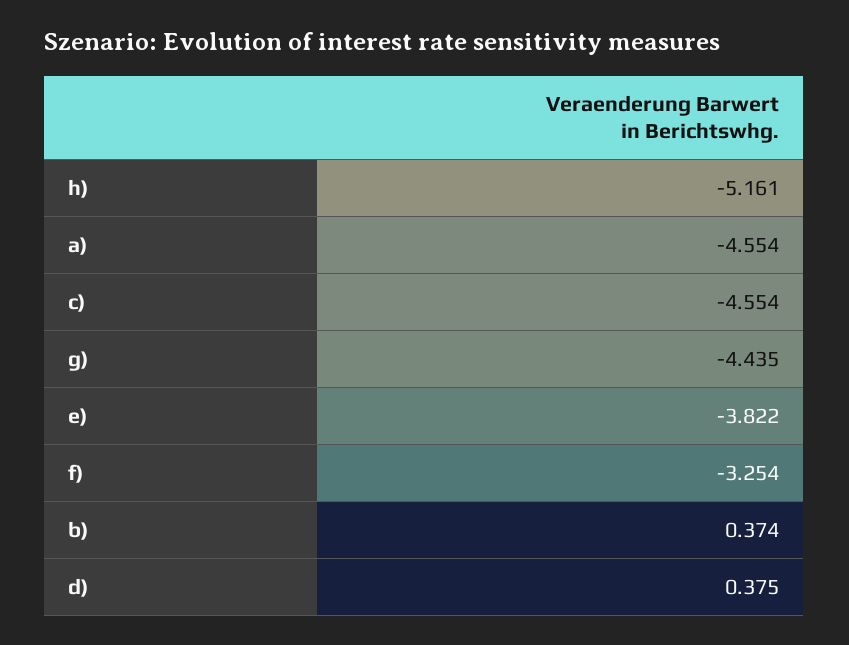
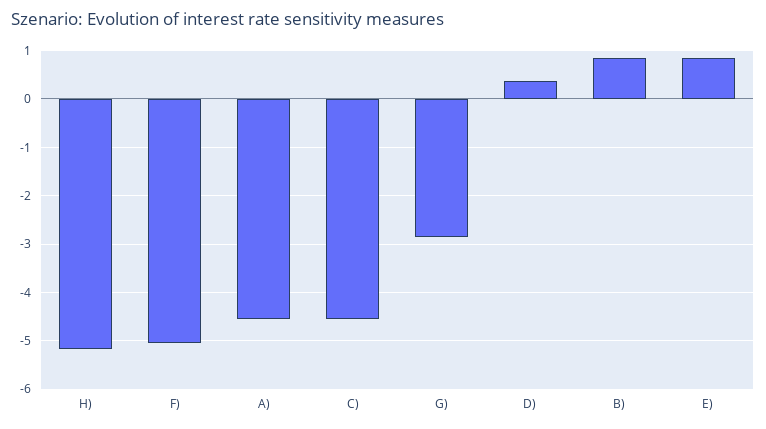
  {
    "h)": -5.161,
    "a)": -4.554,
    "c)": -4.554,
-   "g)": -4.435,
+   "g)": -2.8,
-   "e)": -3.822,
+   "e)": 0.8,
-   "f)": -3.254,
+   "f)": -5,
-   "b)": 0.374,
+   "b)": 0.8,
    "d)": 0.375
  }

